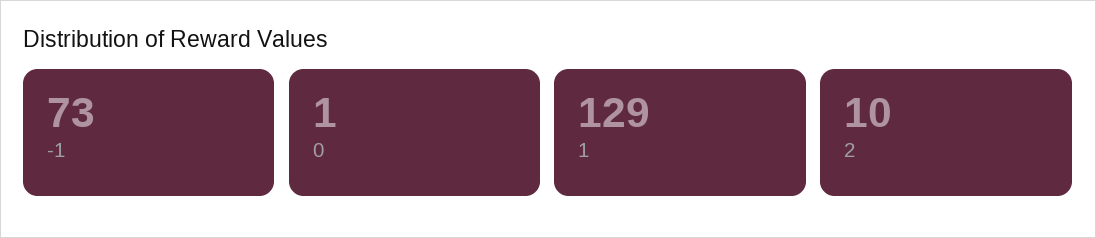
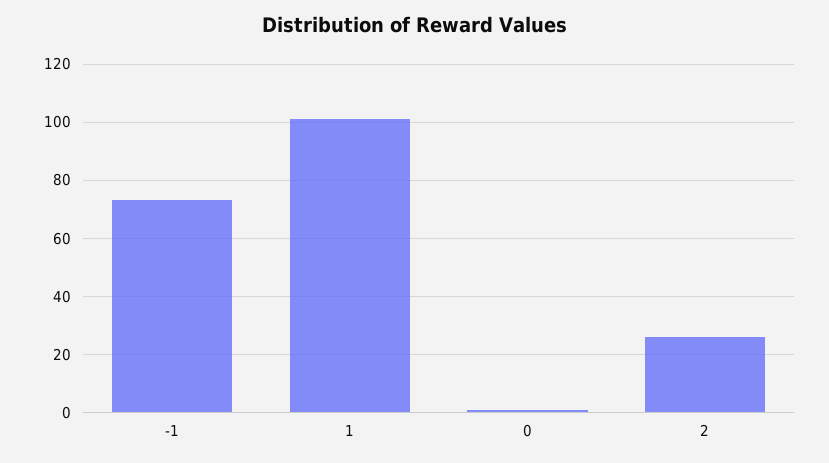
  {
    "-1": 73,
    "0": 1,
-   "1": 129,
+   "1": 100,
-   "2": 10
+   "2": 25
  }

